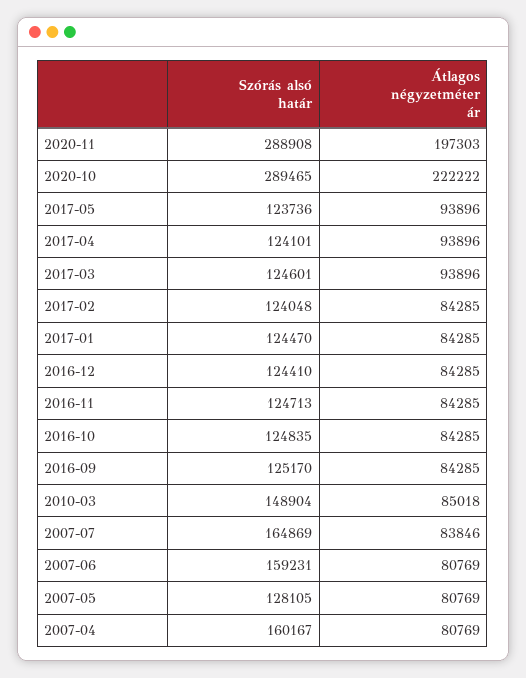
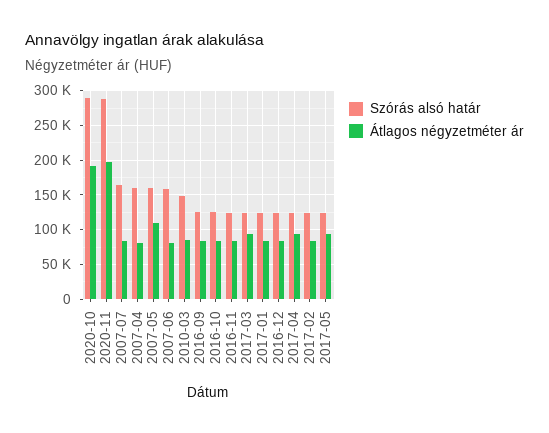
  {
    "Szórás alsó határ": {
      "2020-11": 288908,
      "2020-10": 289465,
      "2017-05": 123736,
      "2017-04": 124101,
      "2017-03": 124601,
      "2017-02": 124048,
      "2017-01": 124470,
      "2016-12": 124410,
      "2016-11": 124713,
      "2016-10": 124835,
      "2016-09": 125170,
      "2010-03": 148904,
      "2007-07": 164869,
      "2007-06": 159231,
-     "2007-05": 128105,
+     "2007-05": 160000,
      "2007-04": 160167
    },
    "Átlagos négyzetméter ár": {
      "2020-11": 197303,
-     "2020-10": 222222,
+     "2020-10": 190000,
      "2017-05": 93896,
      "2017-04": 93896,
      "2017-03": 93896,
      "2017-02": 84285,
      "2017-01": 84285,
      "2016-12": 84285,
      "2016-11": 84285,
      "2016-10": 84285,
      "2016-09": 84285,
      "2010-03": 85018,
      "2007-07": 83846,
      "2007-06": 80769,
-     "2007-05": 80769,
+     "2007-05": 110000,
      "2007-04": 80769
    }
  }

